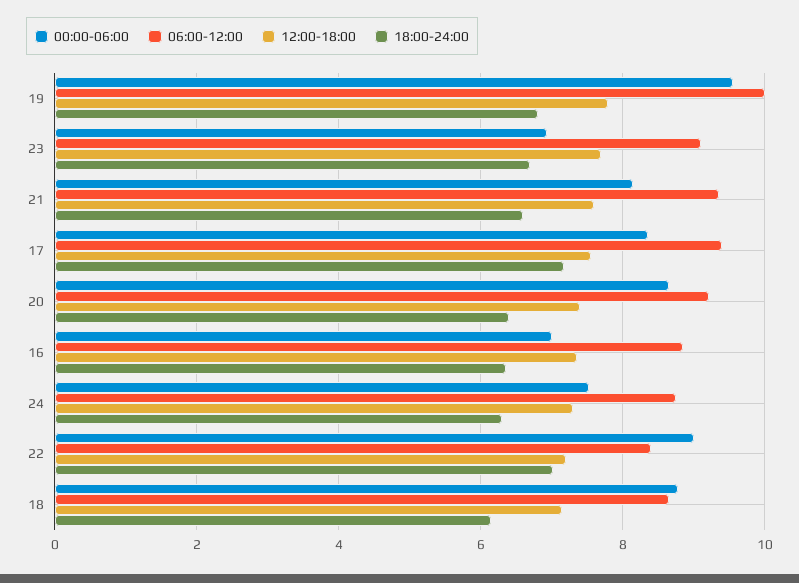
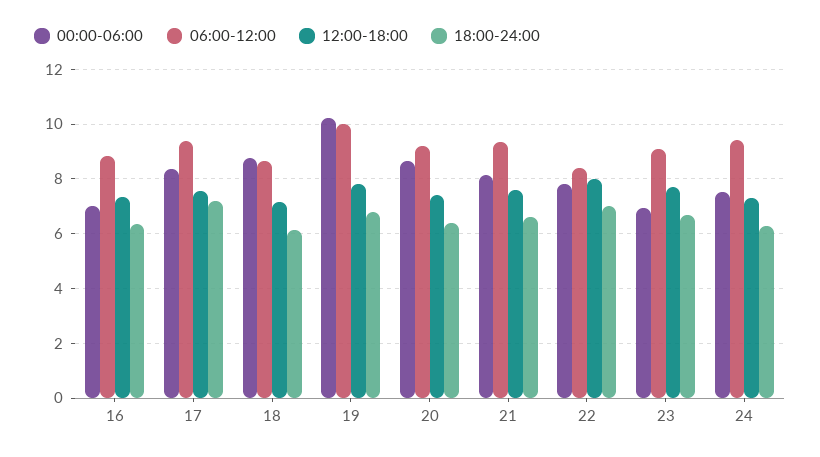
  {
    "00:00-06:00": {
-     "19": 9.6,
+     "19": 10.25,
      "23": 7,
      "21": 8.2,
      "17": 8.4,
      "20": 8.6,
      "16": 7,
      "24": 7.6,
-     "22": 9,
+     "22": 7.75,
      "18": 8.8
    },
    "06:00-12:00": {
      "19": 10,
      "23": 9.2,
      "21": 9.4,
      "17": 9.4,
      "20": 9.2,
      "16": 8.8,
-     "24": 8.8,
+     "24": 9.5,
      "22": 8.4,
      "18": 8.6
    },
    "12:00-18:00": {
      "19": 7.8,
      "23": 7.8,
      "21": 7.6,
      "17": 7.6,
      "20": 7.4,
      "16": 7.4,
      "24": 7.4,
-     "22": 7.2,
+     "22": 8,
      "18": 7.2
    },
    "18:00-24:00": {
      "19": 6.8,
      "23": 6.8,
      "21": 6.6,
      "17": 7.2,
      "20": 6.4,
      "16": 6.4,
      "24": 6.4,
      "22": 7,
      "18": 6.2
    }
  }

